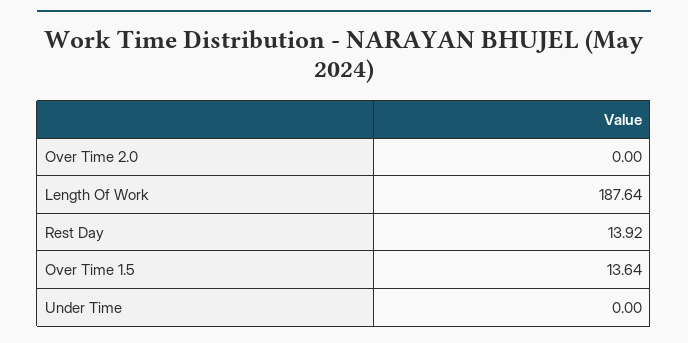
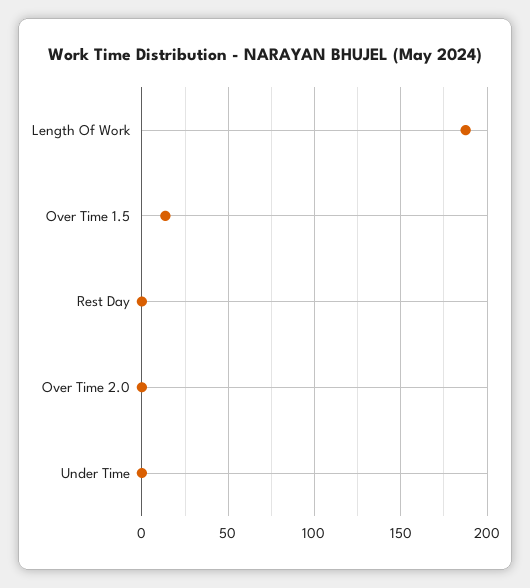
  {
    "Over Time 2.0": 0,
    "Length Of Work": 187.64,
-   "Rest Day": 13.92,
+   "Rest Day": 0,
    "Over Time 1.5": 13.64,
    "Under Time": 0
  }

